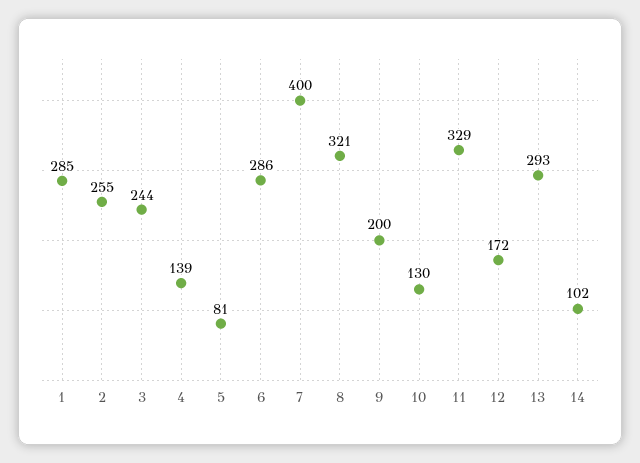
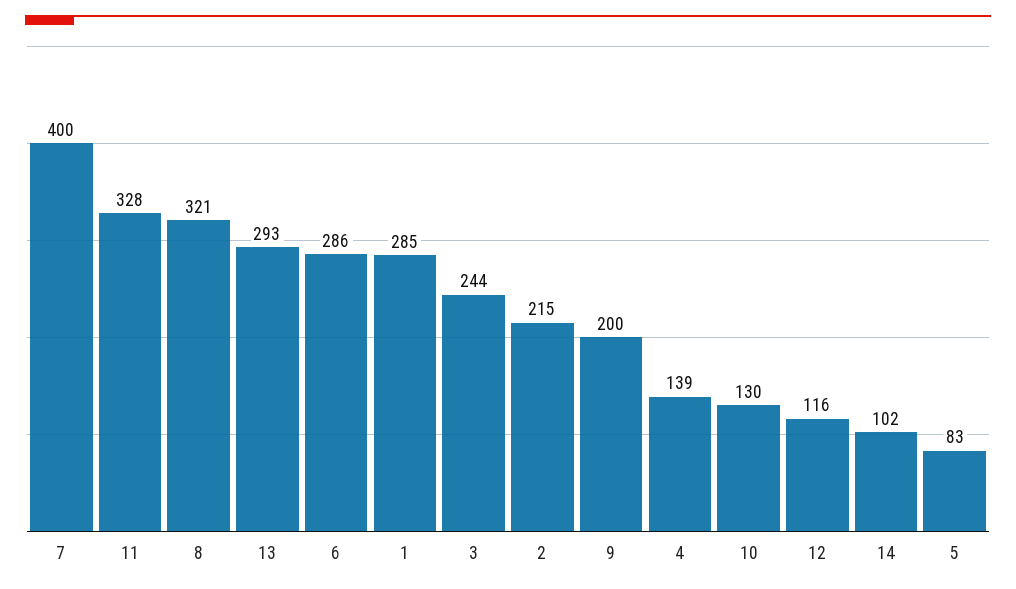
  {
    "1": 285,
-   "2": 255,
+   "2": 215,
    "3": 244,
    "4": 139,
-   "5": 81,
+   "5": 83,
    "6": 286,
    "7": 400,
    "8": 321,
    "9": 200,
    "10": 130,
-   "11": 329,
+   "11": 328,
-   "12": 172,
+   "12": 116,
    "13": 293,
    "14": 102
  }

